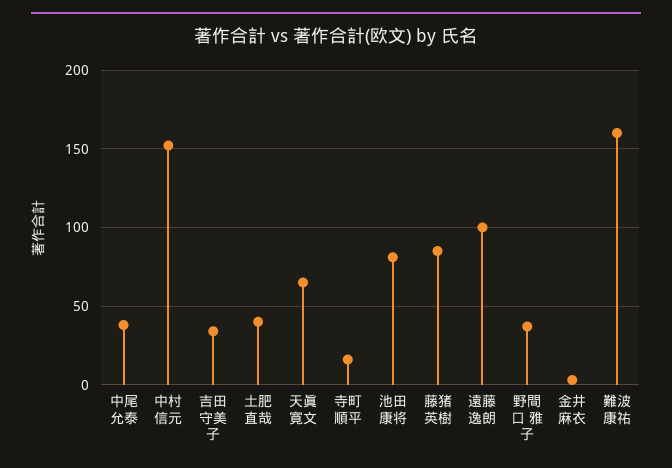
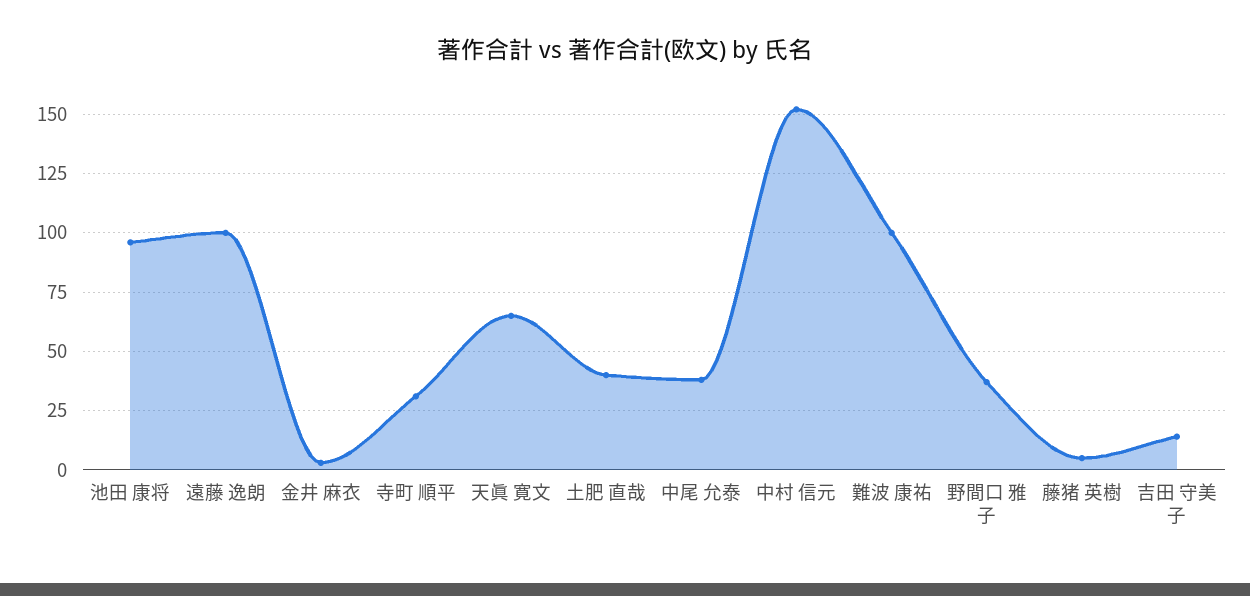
  {
    "中尾 允泰": 40,
    "中村 信元": 150,
-   "吉田 守美子": 35,
+   "吉田 守美子": 15,
    "土肥 直哉": 40,
    "天眞 寛文": 65,
-   "寺町 順平": 15,
+   "寺町 順平": 30,
-   "池田 康将": 80,
+   "池田 康将": 95,
-   "藤猪 英樹": 85,
+   "藤猪 英樹": 5,
    "遠藤 逸朗": 100,
    "野間口 雅子": 35,
    "金井 麻衣": 5,
-   "難波 康祐": 160
+   "難波 康祐": 100
  }

